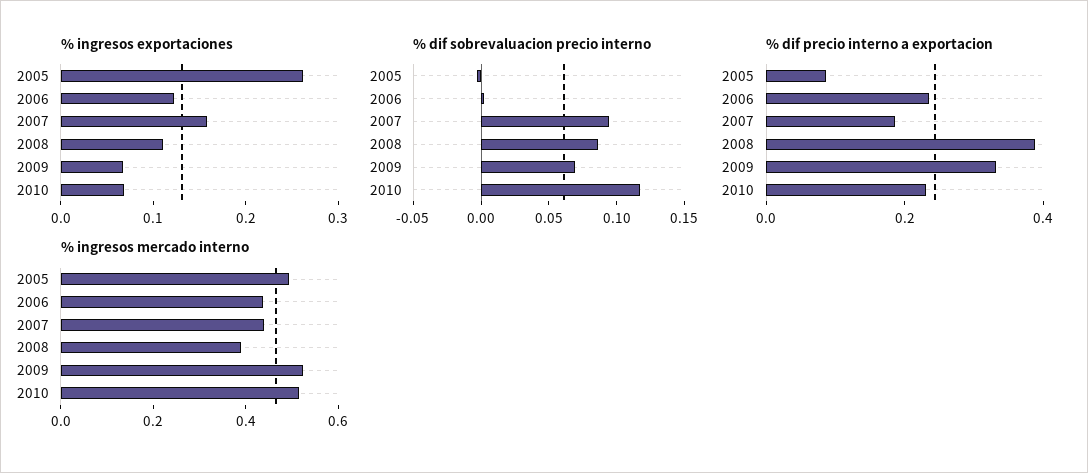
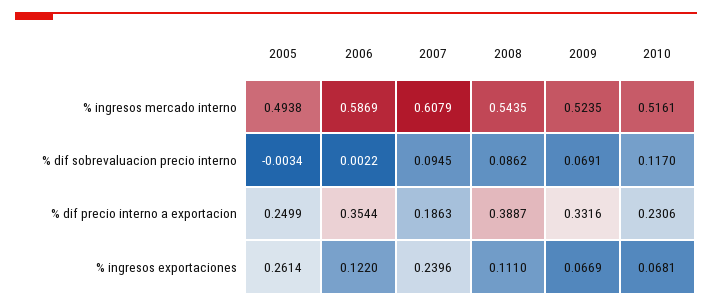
  {
    "% ingresos exportaciones": {
      "2005": 0.2614,
      "2006": 0.122,
-     "2007": 0.16,
+     "2007": 0.2396,
      "2008": 0.111,
      "2009": 0.0669,
      "2010": 0.0681
    },
    "% dif sobrevaluacion precio interno": {
      "2005": -0.0034,
      "2006": 0.0022,
      "2007": 0.0945,
      "2008": 0.0862,
      "2009": 0.0691,
      "2010": 0.117
    },
    "% dif precio interno a exportacion": {
-     "2005": 0.1,
+     "2005": 0.2499,
-     "2006": 0.25,
+     "2006": 0.3544,
      "2007": 0.1863,
      "2008": 0.3887,
      "2009": 0.3316,
      "2010": 0.2306
    },
    "% ingresos mercado interno": {
      "2005": 0.4938,
-     "2006": 0.45,
+     "2006": 0.5869,
-     "2007": 0.45,
+     "2007": 0.6079,
-     "2008": 0.4,
+     "2008": 0.5435,
      "2009": 0.5235,
      "2010": 0.5161
    }
  }

